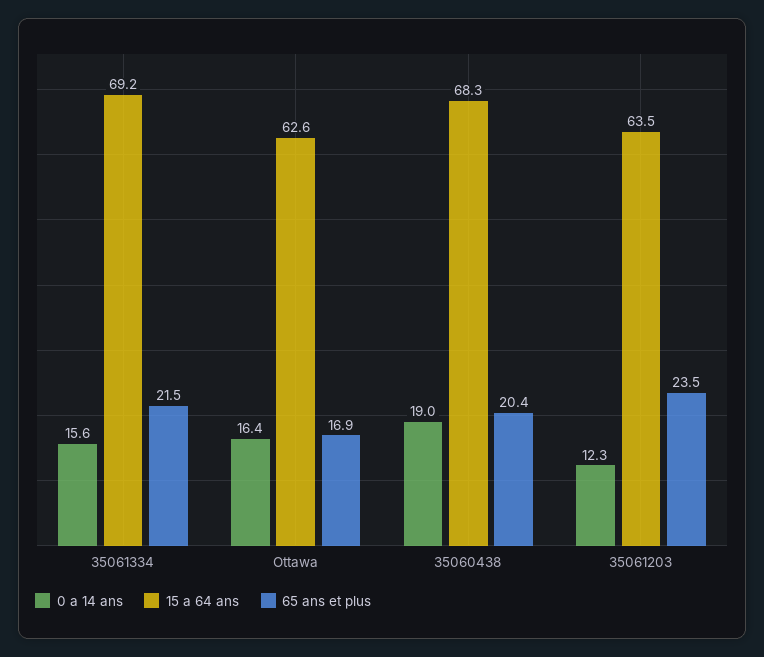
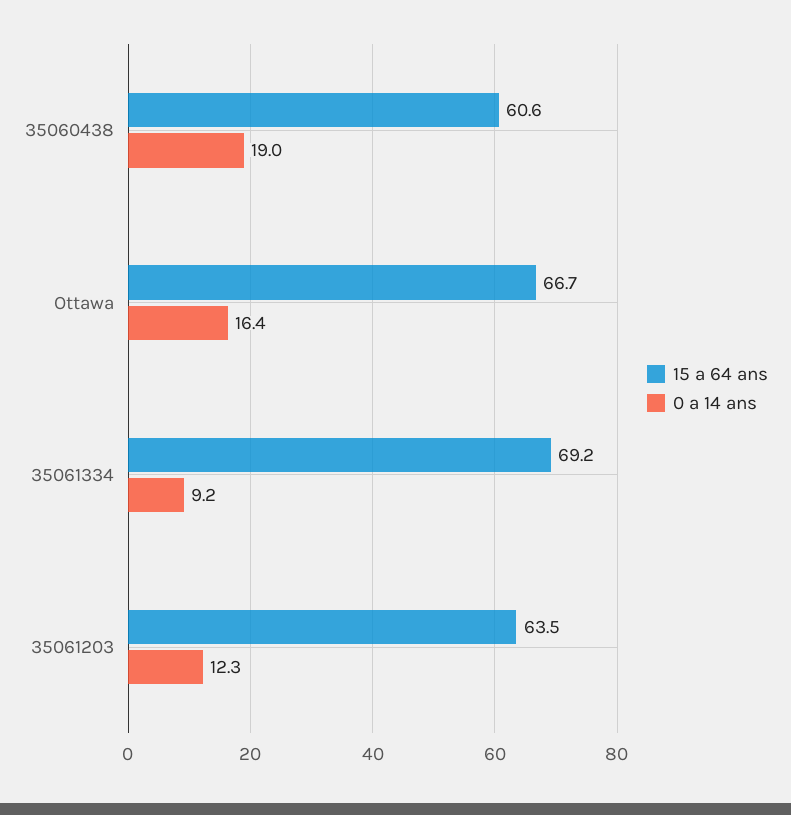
  {
    "0 a 14 ans": {
-     "35061334": 15.6,
+     "35061334": 9.2,
      "Ottawa": 16.4,
      "35060438": 19,
      "35061203": 12.3
    },
    "15 a 64 ans": {
      "35061334": 69.2,
-     "Ottawa": 62.6,
+     "Ottawa": 66.7,
-     "35060438": 68.3,
+     "35060438": 60.6,
      "35061203": 63.5
-   },
+   }
-   "65 ans et plus": {
-     "35061334": 21.5,
-     "Ottawa": 16.9,
-     "35060438": 20.4,
-     "35061203": 23.5
-   }
  }

